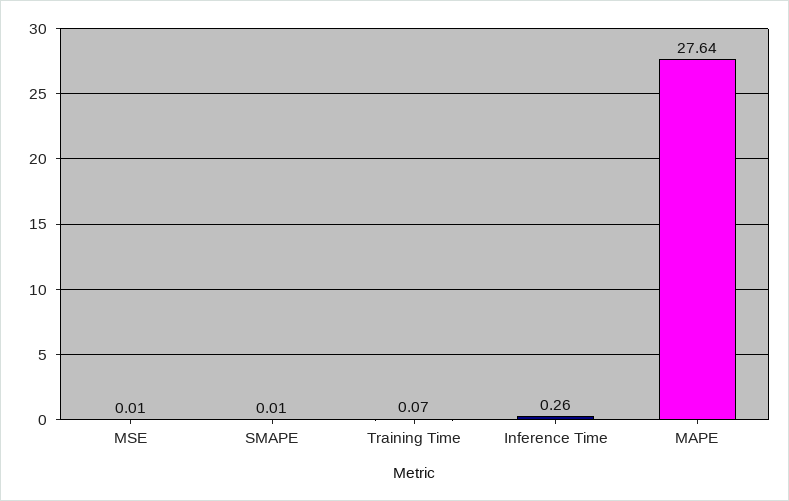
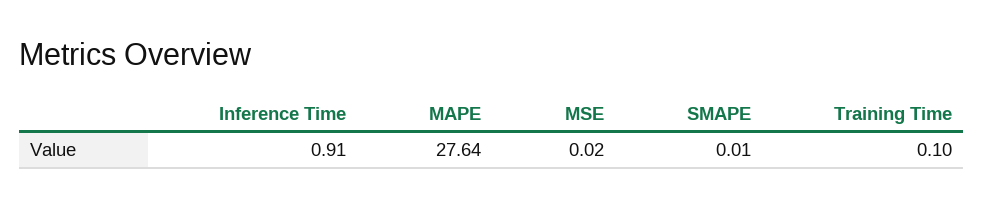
  {
-   "MSE": 0.01,
+   "MSE": 0.02,
    "SMAPE": 0.01,
-   "Training Time": 0.07,
+   "Training Time": 0.1,
-   "Inference Time": 0.26,
+   "Inference Time": 0.91,
    "MAPE": 27.64
  }

